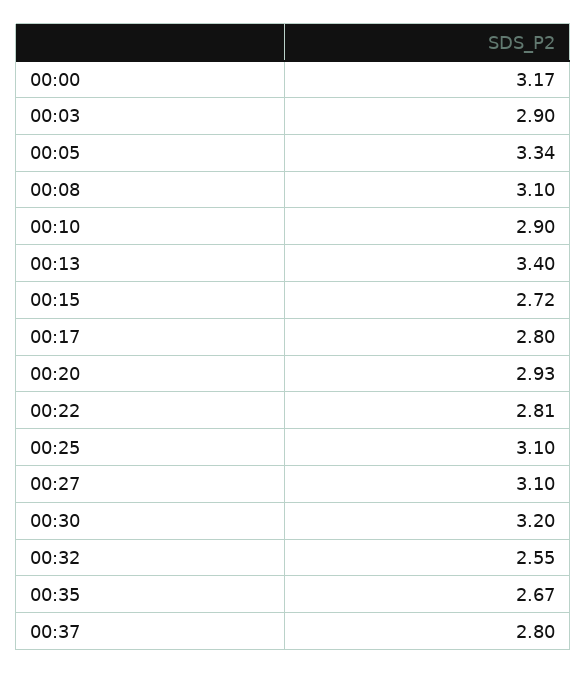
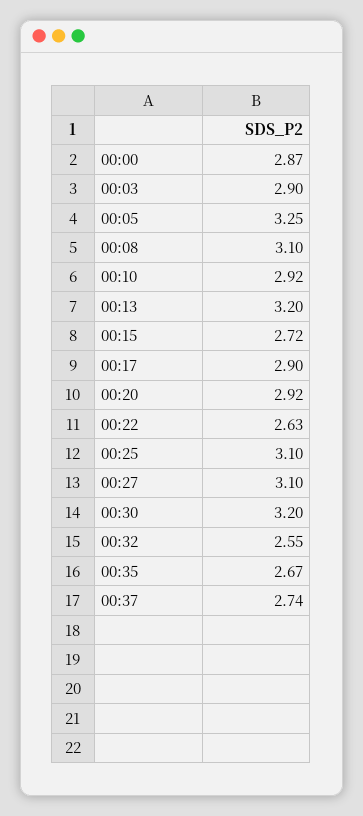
  {
-   "00:00": 3.17,
+   "00:00": 2.87,
    "00:03": 2.9,
-   "00:05": 3.34,
+   "00:05": 3.25,
    "00:08": 3.1,
-   "00:10": 2.9,
+   "00:10": 2.92,
-   "00:13": 3.4,
+   "00:13": 3.2,
    "00:15": 2.72,
-   "00:17": 2.8,
+   "00:17": 2.9,
-   "00:20": 2.93,
+   "00:20": 2.92,
-   "00:22": 2.81,
+   "00:22": 2.63,
    "00:25": 3.1,
    "00:27": 3.1,
    "00:30": 3.2,
    "00:32": 2.55,
    "00:35": 2.67,
-   "00:37": 2.8
+   "00:37": 2.74
  }

